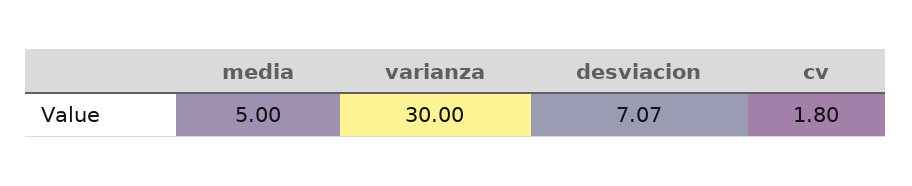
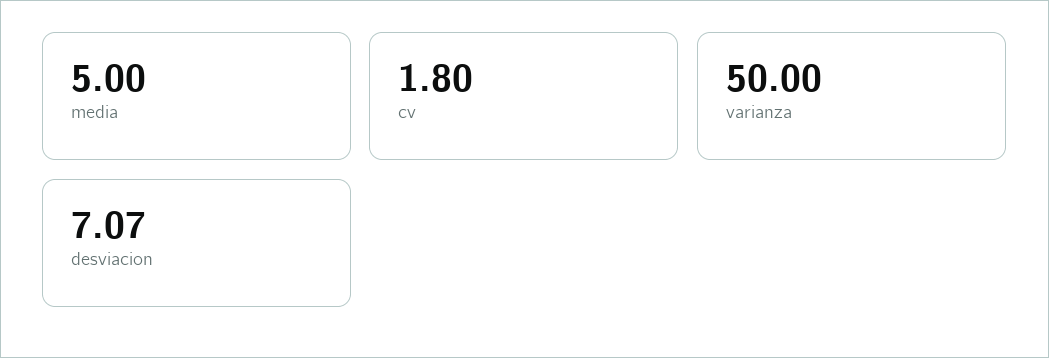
  {
    "media": 5,
-   "varianza": 30,
+   "varianza": 50,
    "desviacion": 7.07,
    "cv": 1.8
  }

